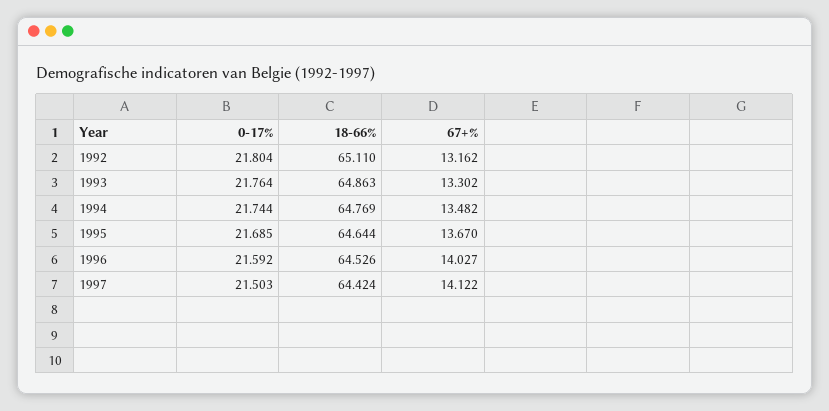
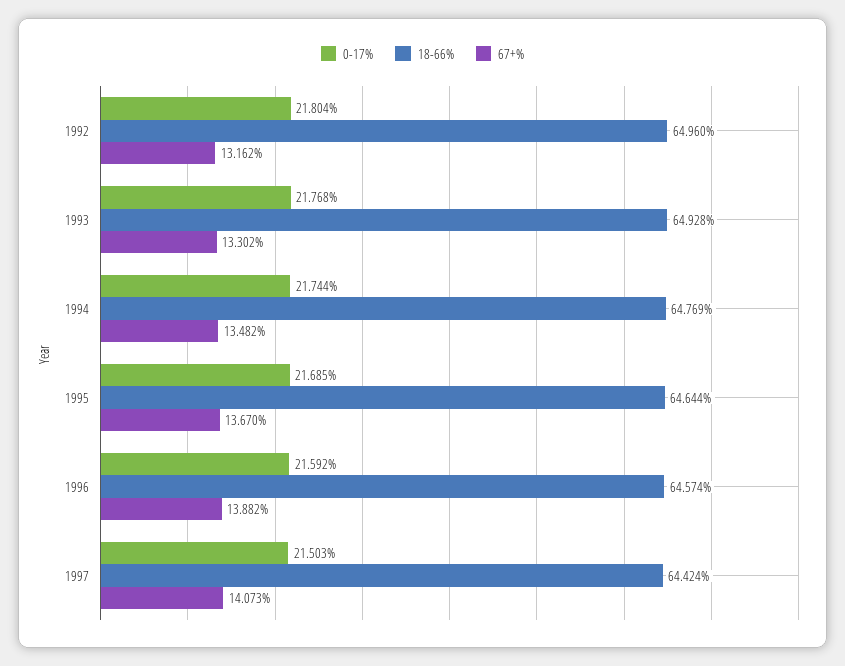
  {
    "0-17%": {
      "1992": 21.804,
-     "1993": 21.764,
+     "1993": 21.768,
      "1994": 21.744,
      "1995": 21.685,
      "1996": 21.592,
      "1997": 21.503
    },
    "18-66%": {
-     "1992": 65.11,
+     "1992": 64.96,
-     "1993": 64.863,
+     "1993": 64.928,
      "1994": 64.769,
      "1995": 64.644,
-     "1996": 64.526,
+     "1996": 64.574,
      "1997": 64.424
    },
    "67+%": {
      "1992": 13.162,
      "1993": 13.302,
      "1994": 13.482,
      "1995": 13.67,
-     "1996": 14.027,
+     "1996": 13.882,
-     "1997": 14.122
+     "1997": 14.073
    }
  }

